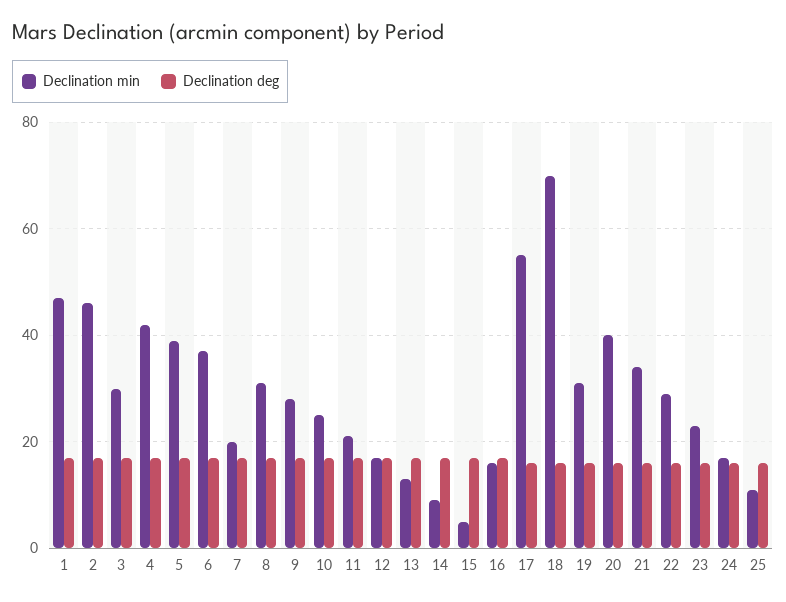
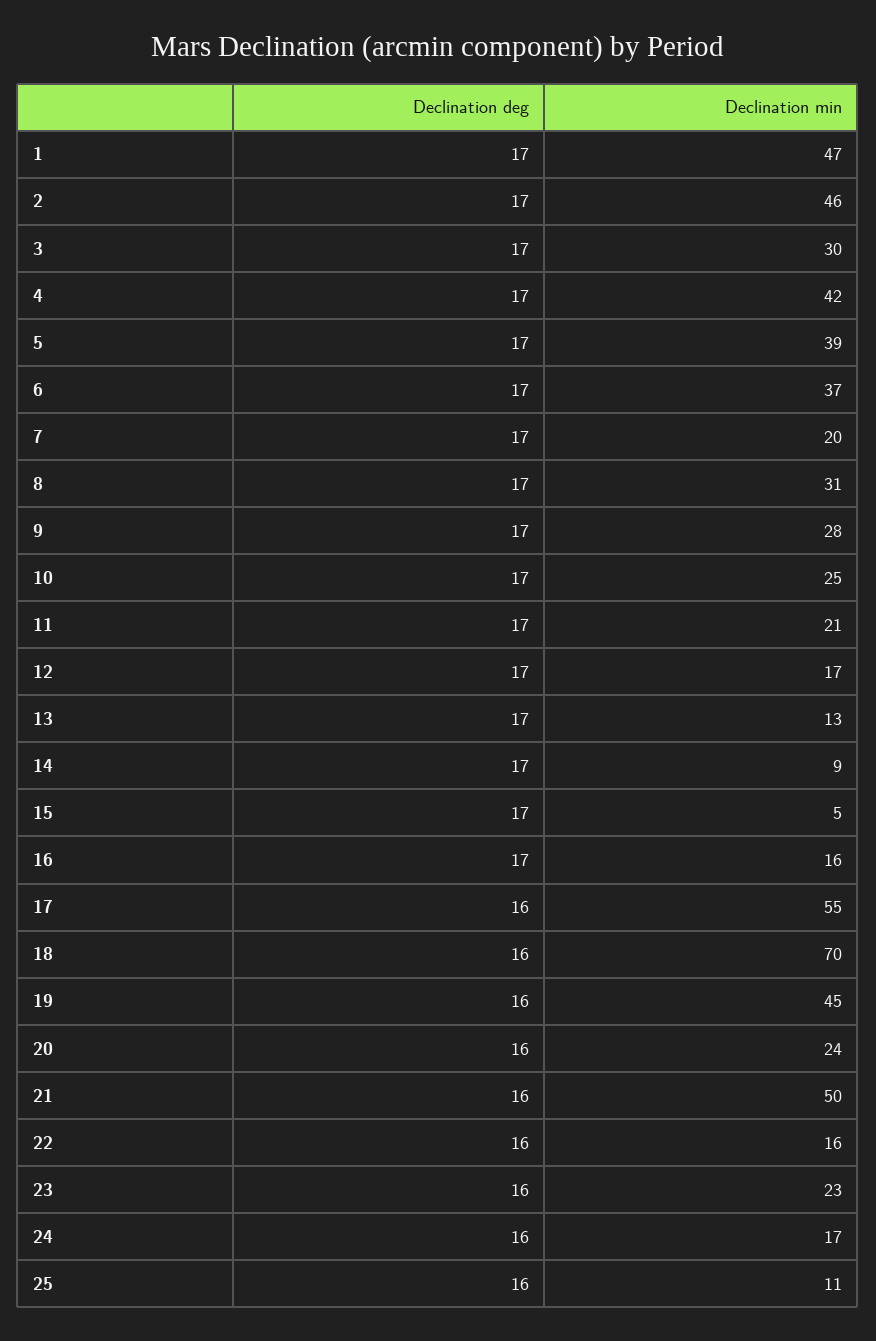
  {
    "Declination min": {
      "1": 47,
      "2": 46,
      "3": 30,
      "4": 42,
      "5": 39,
      "6": 37,
      "7": 20,
      "8": 31,
      "9": 28,
      "10": 25,
      "11": 21,
      "12": 17,
      "13": 13,
      "14": 9,
      "15": 5,
      "16": 16,
      "17": 55,
      "18": 70,
-     "19": 30,
+     "19": 45,
-     "20": 40,
+     "20": 24,
-     "21": 35,
+     "21": 50,
-     "22": 30,
+     "22": 16,
      "23": 23,
      "24": 17,
      "25": 11
    },
    "Declination deg": {
      "1": 17,
      "2": 17,
      "3": 17,
      "4": 17,
      "5": 17,
      "6": 17,
      "7": 17,
      "8": 17,
      "9": 17,
      "10": 17,
      "11": 17,
      "12": 17,
      "13": 17,
      "14": 17,
      "15": 17,
      "16": 17,
      "17": 16,
      "18": 16,
      "19": 16,
      "20": 16,
      "21": 16,
      "22": 16,
      "23": 16,
      "24": 16,
      "25": 16
    }
  }

